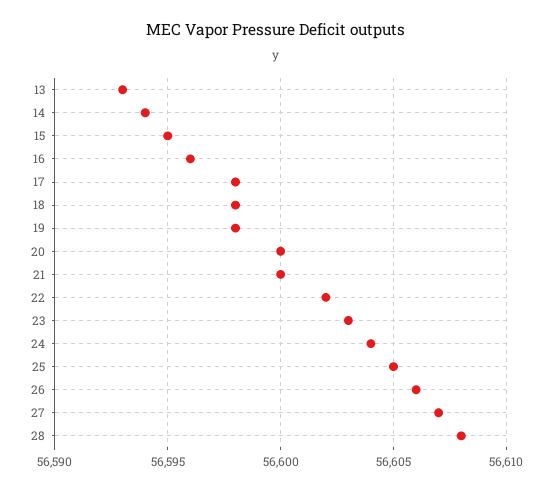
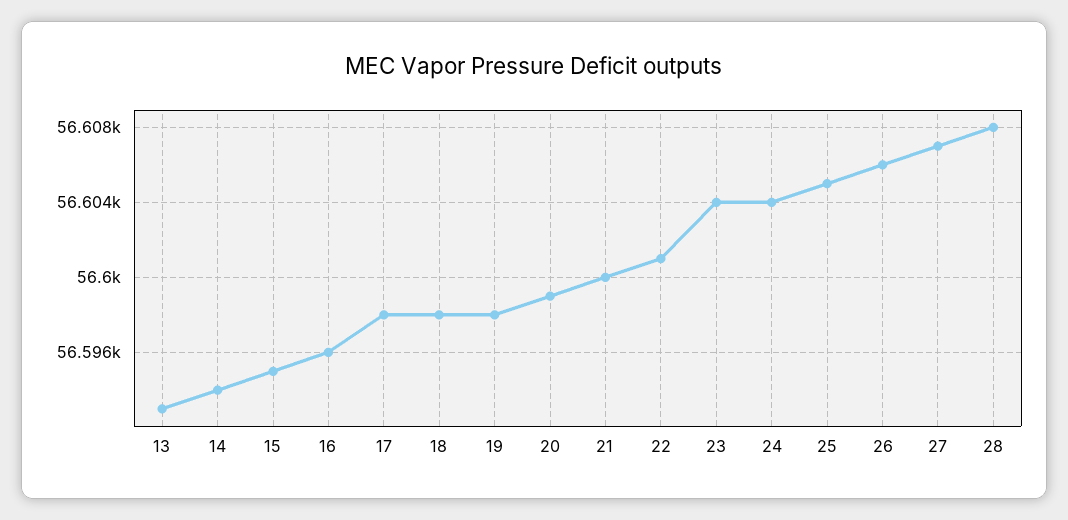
  {
    "13": 56593,
    "14": 56594,
    "15": 56595,
    "16": 56596,
    "17": 56598,
    "18": 56598,
    "19": 56598,
-   "20": 56600,
+   "20": 56599,
    "21": 56600,
-   "22": 56602,
+   "22": 56601,
-   "23": 56603,
+   "23": 56604,
    "24": 56604,
    "25": 56605,
    "26": 56606,
    "27": 56607,
    "28": 56608
  }

